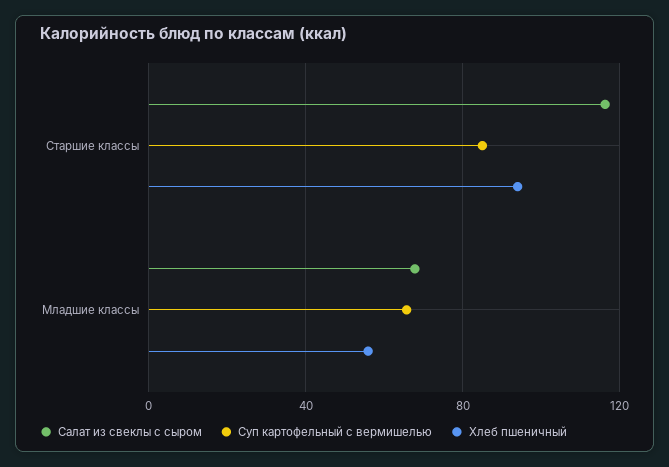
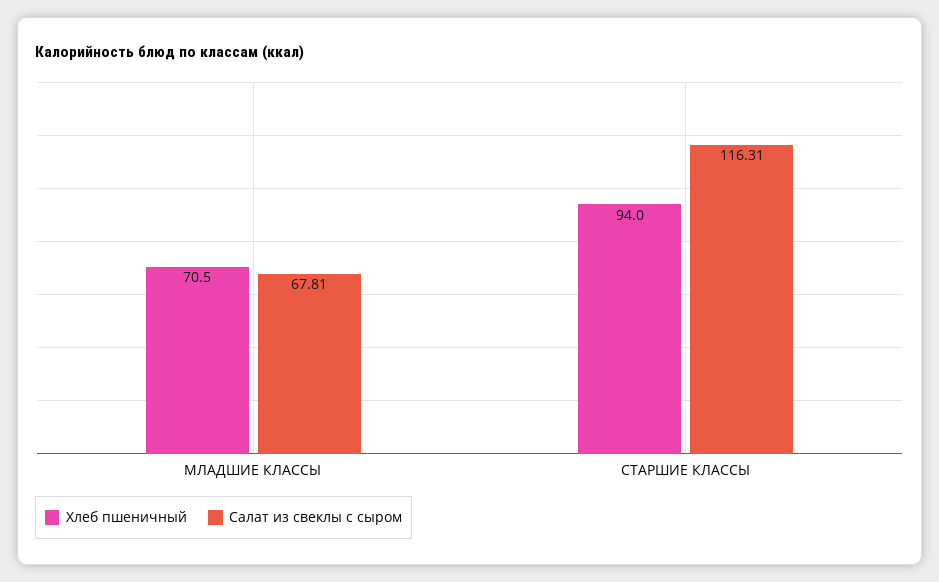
  {
    "Салат из свеклы с сыром": {
      "Старшие классы": 116.31,
      "Младшие классы": 67.81
    },
-   "Суп картофельный с вермишелью": {
-     "Старшие классы": 85,
-     "Младшие классы": 65
-   },
    "Хлеб пшеничный": {
      "Старшие классы": 94,
-     "Младшие классы": 55
+     "Младшие классы": 70.5
    }
  }

